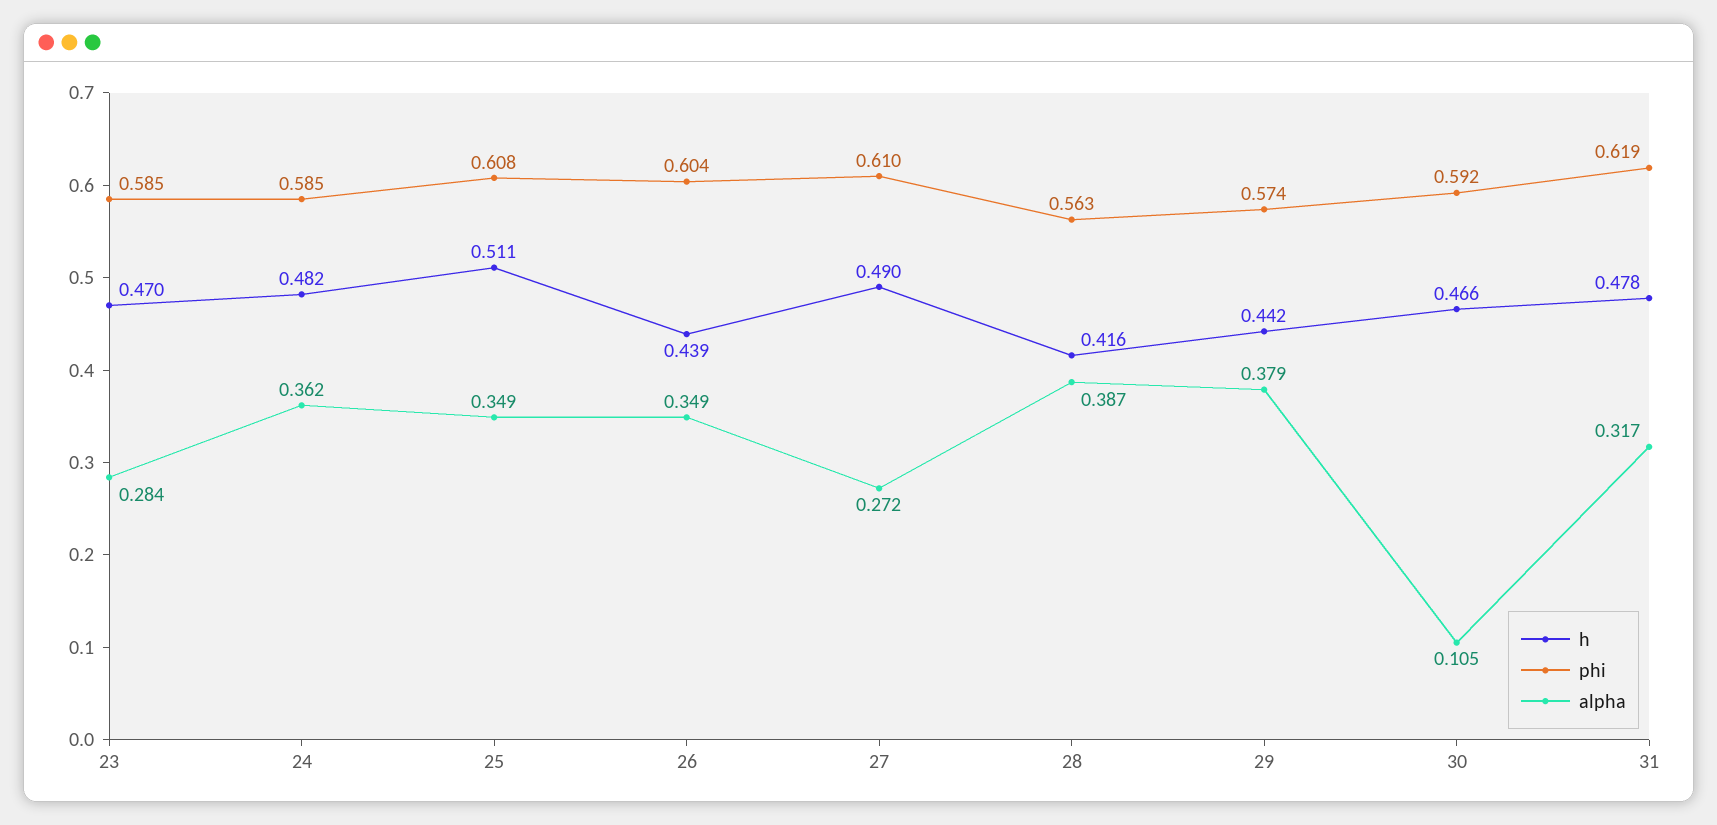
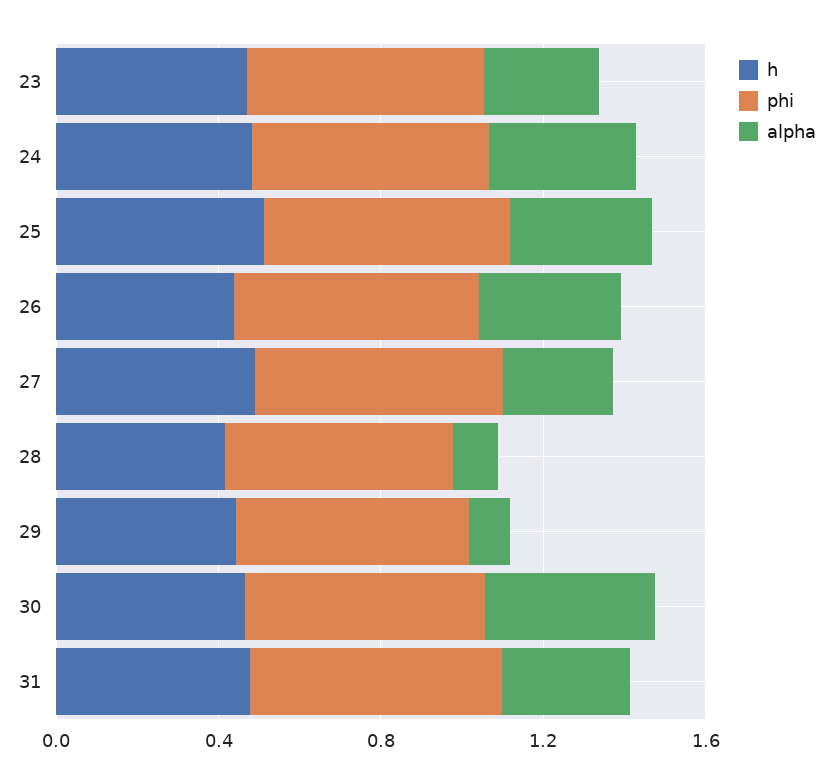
  {
    "h": {
      "23": 0.47,
      "24": 0.482,
      "25": 0.511,
      "26": 0.439,
      "27": 0.49,
      "28": 0.416,
      "29": 0.442,
      "30": 0.466,
      "31": 0.478
    },
    "phi": {
      "23": 0.585,
      "24": 0.585,
      "25": 0.608,
      "26": 0.604,
      "27": 0.61,
      "28": 0.563,
      "29": 0.574,
      "30": 0.592,
      "31": 0.619
    },
    "alpha": {
      "23": 0.284,
      "24": 0.362,
      "25": 0.349,
      "26": 0.349,
      "27": 0.272,
-     "28": 0.387,
+     "28": 0.1,
-     "29": 0.379,
+     "29": 0.1,
-     "30": 0.105,
+     "30": 0.4,
      "31": 0.317
    }
  }

